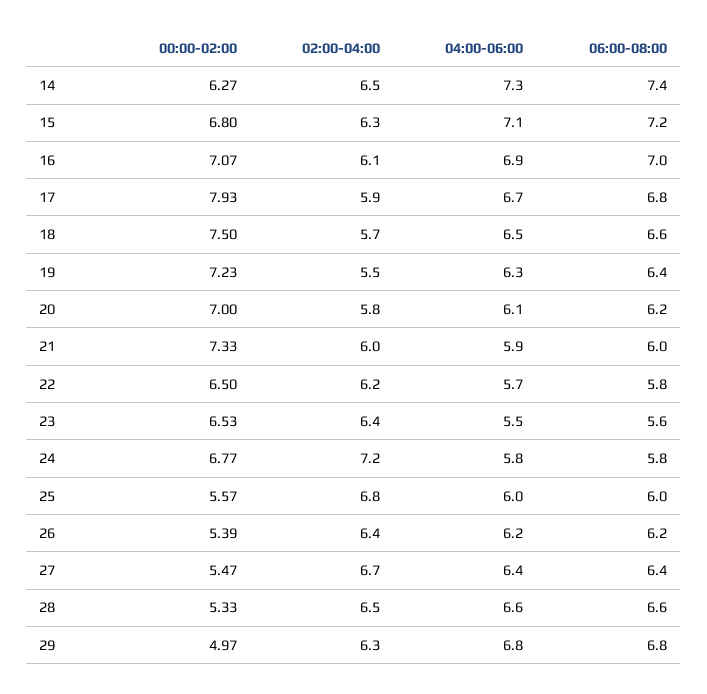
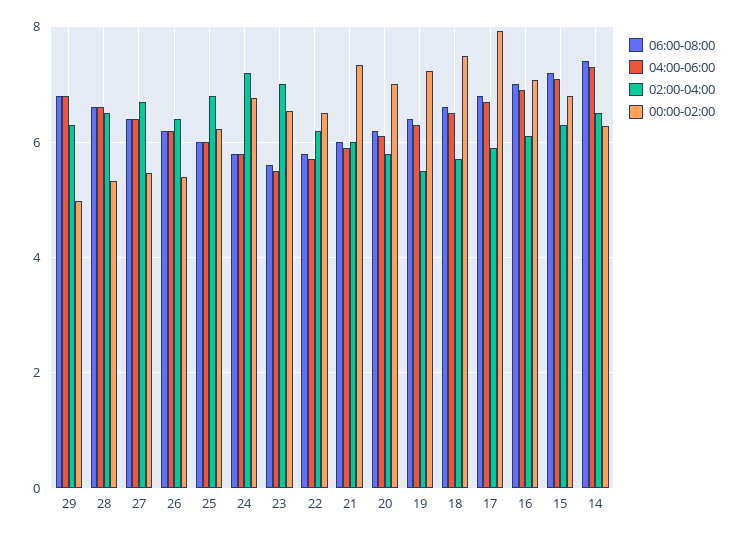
  {
    "00:00-02:00": {
      "14": 6.27,
      "15": 6.8,
      "16": 7.07,
      "17": 7.93,
      "18": 7.5,
      "19": 7.23,
      "20": 7,
      "21": 7.33,
      "22": 6.5,
      "23": 6.53,
      "24": 6.77,
-     "25": 5.57,
+     "25": 6.2,
      "26": 5.39,
      "27": 5.47,
      "28": 5.33,
      "29": 4.97
    },
    "02:00-04:00": {
      "14": 6.5,
      "15": 6.3,
      "16": 6.1,
      "17": 5.9,
      "18": 5.7,
      "19": 5.5,
      "20": 5.8,
      "21": 6,
      "22": 6.2,
-     "23": 6.4,
+     "23": 7,
      "24": 7.2,
      "25": 6.8,
      "26": 6.4,
      "27": 6.7,
      "28": 6.5,
      "29": 6.3
    },
    "04:00-06:00": {
      "14": 7.3,
      "15": 7.1,
      "16": 6.9,
      "17": 6.7,
      "18": 6.5,
      "19": 6.3,
      "20": 6.1,
      "21": 5.9,
      "22": 5.7,
      "23": 5.5,
      "24": 5.8,
      "25": 6,
      "26": 6.2,
      "27": 6.4,
      "28": 6.6,
      "29": 6.8
    },
    "06:00-08:00": {
      "14": 7.4,
      "15": 7.2,
      "16": 7,
      "17": 6.8,
      "18": 6.6,
      "19": 6.4,
      "20": 6.2,
      "21": 6,
      "22": 5.8,
      "23": 5.6,
      "24": 5.8,
      "25": 6,
      "26": 6.2,
      "27": 6.4,
      "28": 6.6,
      "29": 6.8
    }
  }

